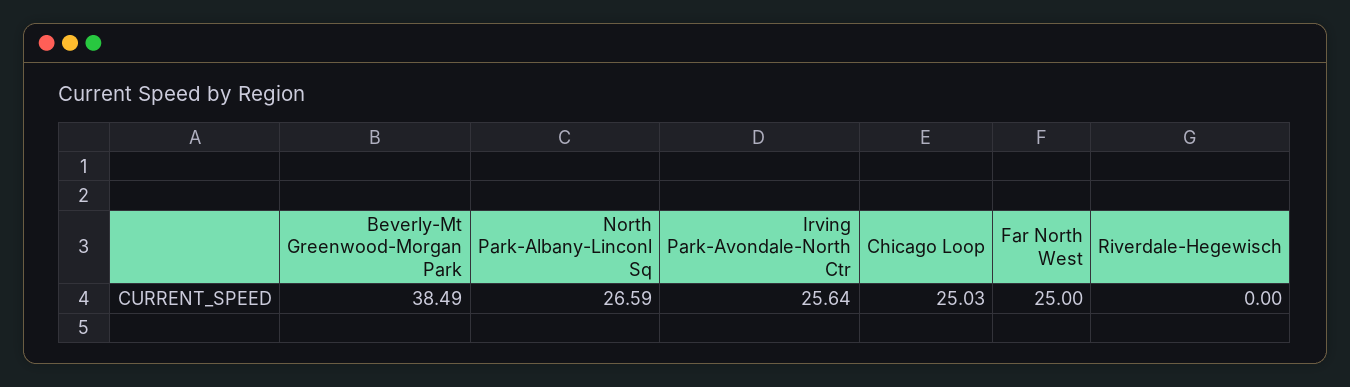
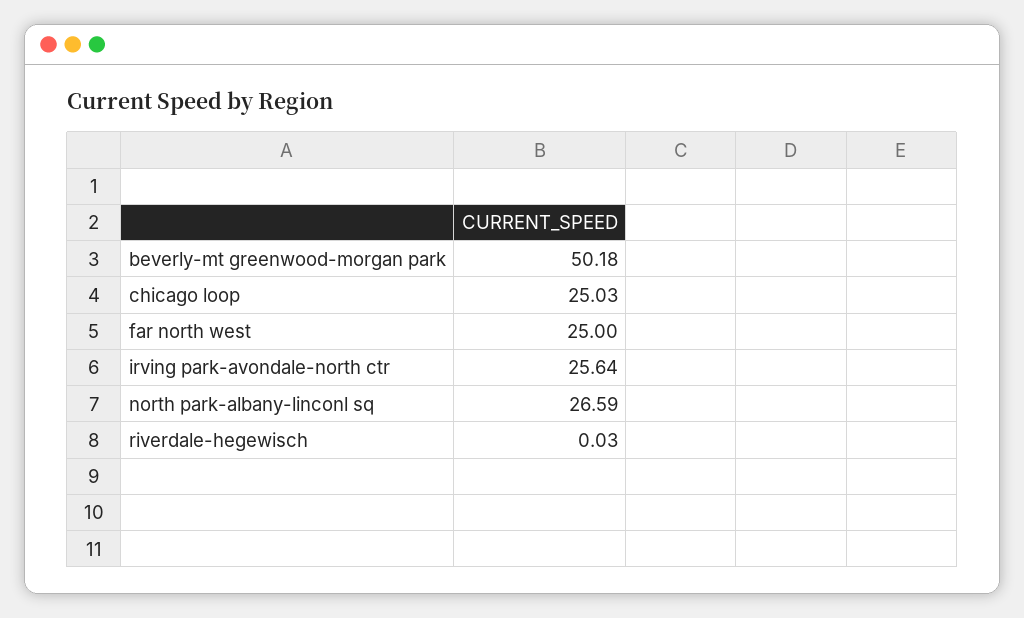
  {
-   "Beverly-Mt Greenwood-Morgan Park": 38.49,
+   "Beverly-Mt Greenwood-Morgan Park": 50.18,
    "North Park-Albany-Linconl Sq": 26.59,
    "Irving Park-Avondale-North Ctr": 25.64,
    "Chicago Loop": 25.03,
    "Far North West": 25,
-   "Riverdale-Hegewisch": 0
+   "Riverdale-Hegewisch": 0.03
  }

